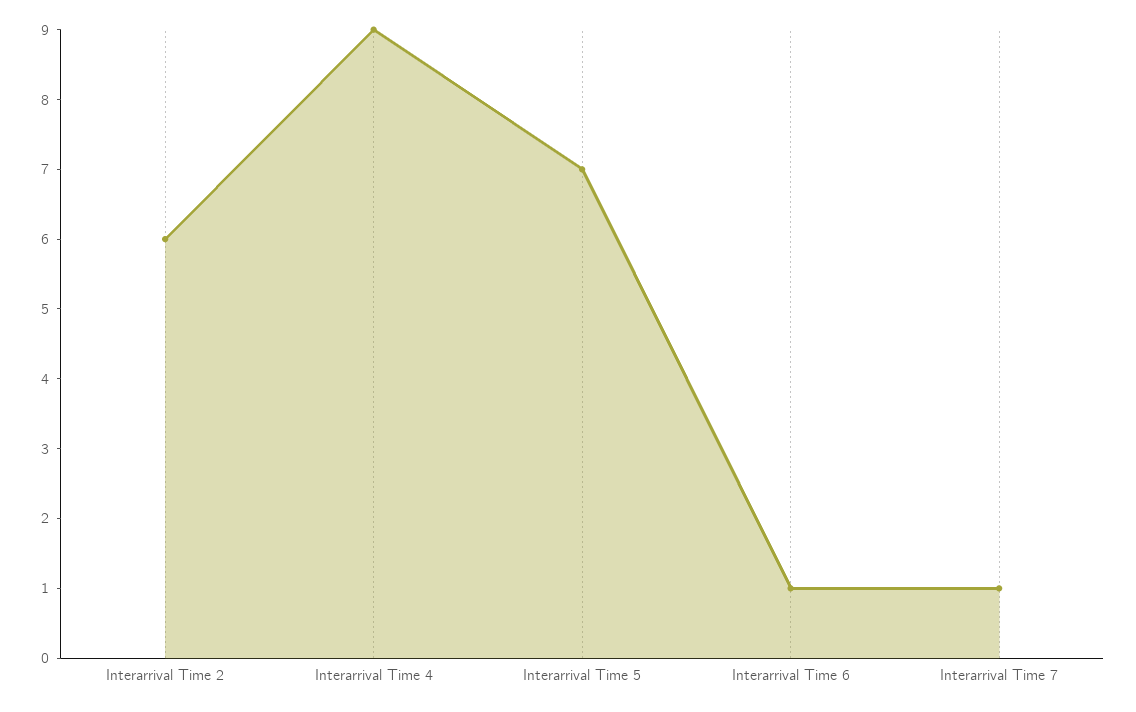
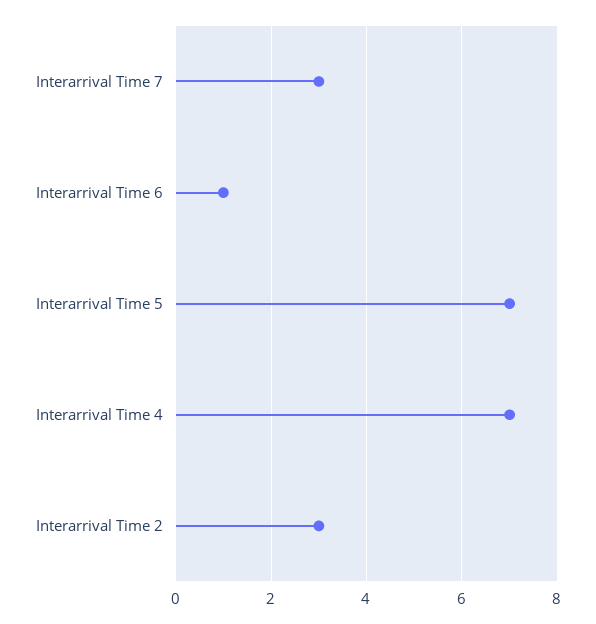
  {
-   "Interarrival Time 2": 6,
+   "Interarrival Time 2": 3,
-   "Interarrival Time 4": 9,
+   "Interarrival Time 4": 7,
    "Interarrival Time 5": 7,
    "Interarrival Time 6": 1,
-   "Interarrival Time 7": 1
+   "Interarrival Time 7": 3
  }

